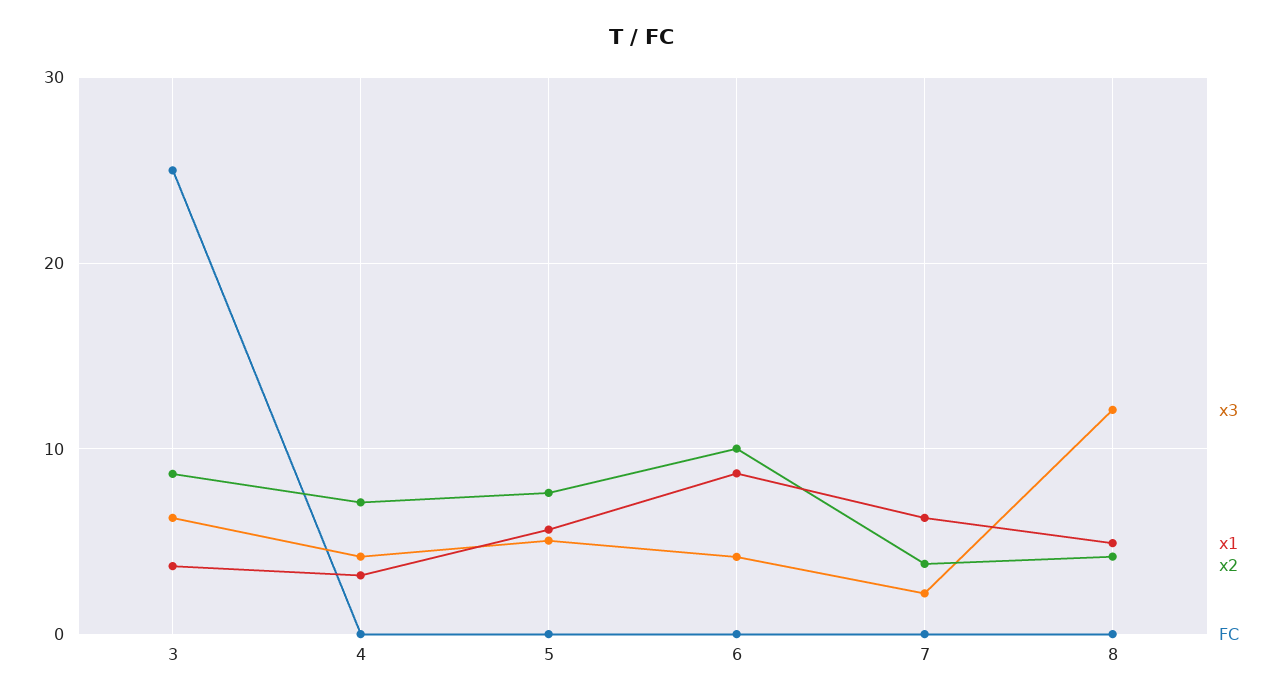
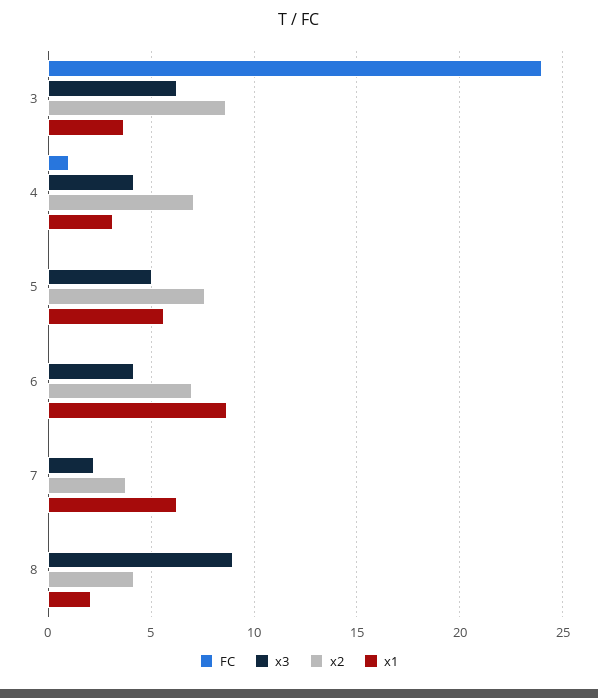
  {
    "x3": {
      "3": 6.5,
      "4": 4,
      "5": 5,
      "6": 4,
      "7": 2,
-     "8": 12
+     "8": 9
    },
    "x1": {
      "3": 3.5,
      "4": 3,
      "5": 5.5,
      "6": 8.5,
      "7": 6.5,
-     "8": 5
+     "8": 2
    },
    "x2": {
      "3": 8.5,
      "4": 7,
      "5": 7.5,
-     "6": 10,
+     "6": 7,
      "7": 4,
      "8": 4
    },
    "FC": {
-     "3": 25,
+     "3": 24,
-     "4": 0,
+     "4": 1,
      "5": 0,
      "6": 0,
      "7": 0,
      "8": 0
    }
  }

